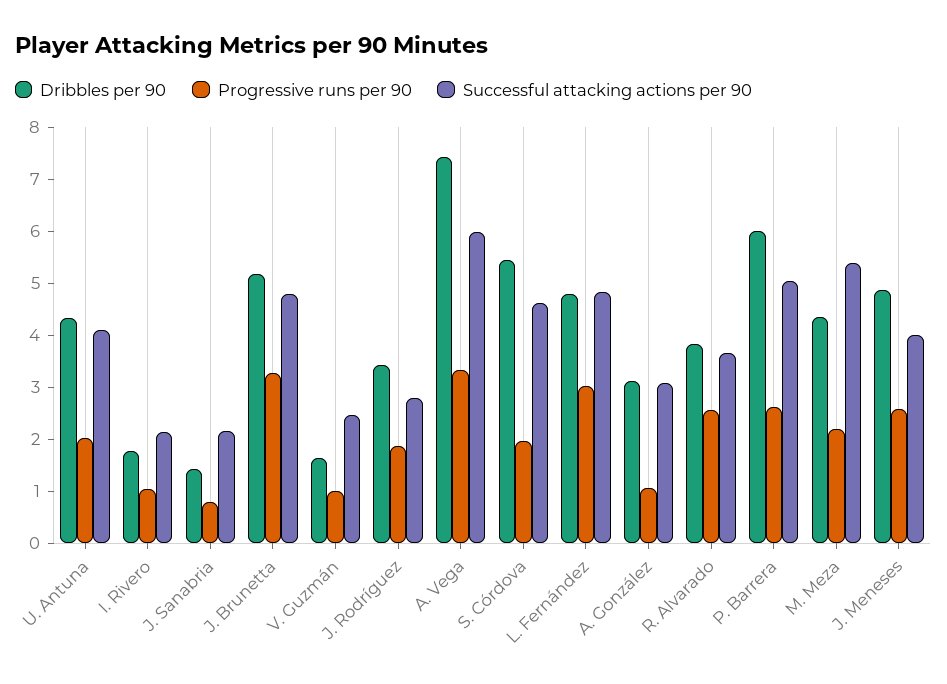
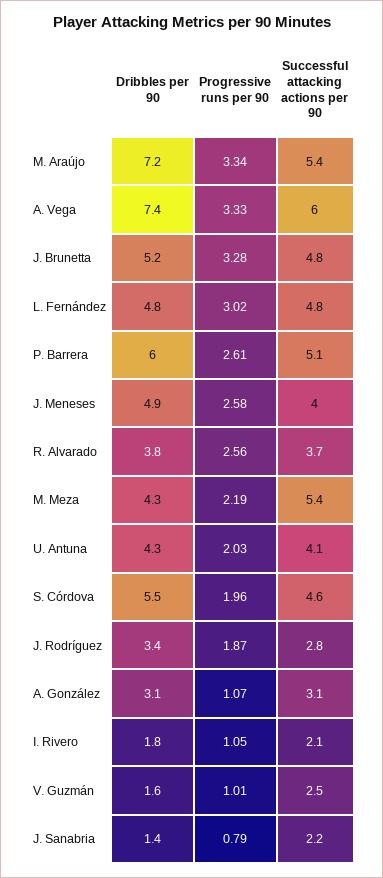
  {
    "Dribbles per 90": {
      "U. Antuna": 4.3,
      "I. Rivero": 1.8,
      "J. Sanabria": 1.4,
      "J. Brunetta": 5.2,
      "V. Guzmán": 1.6,
      "J. Rodríguez": 3.4,
      "A. Vega": 7.4,
      "S. Córdova": 5.5,
      "L. Fernández": 4.8,
      "A. González": 3.1,
      "R. Alvarado": 3.8,
      "P. Barrera": 6,
      "M. Meza": 4.3,
-     "J. Meneses": 4.9
+     "J. Meneses": 4.9,
+     "M. Araújo": 7.2
    },
    "Progressive runs per 90": {
      "U. Antuna": 2.03,
      "I. Rivero": 1.05,
      "J. Sanabria": 0.79,
      "J. Brunetta": 3.28,
      "V. Guzmán": 1.01,
      "J. Rodríguez": 1.87,
      "A. Vega": 3.33,
      "S. Córdova": 1.96,
      "L. Fernández": 3.02,
      "A. González": 1.07,
      "R. Alvarado": 2.56,
      "P. Barrera": 2.61,
      "M. Meza": 2.19,
-     "J. Meneses": 2.58
+     "J. Meneses": 2.58,
+     "M. Araújo": 3.34
    },
    "Successful attacking actions per 90": {
      "U. Antuna": 4.1,
      "I. Rivero": 2.1,
      "J. Sanabria": 2.2,
      "J. Brunetta": 4.8,
      "V. Guzmán": 2.5,
      "J. Rodríguez": 2.8,
      "A. Vega": 6,
      "S. Córdova": 4.6,
      "L. Fernández": 4.8,
      "A. González": 3.1,
      "R. Alvarado": 3.7,
      "P. Barrera": 5.1,
      "M. Meza": 5.4,
-     "J. Meneses": 4
+     "J. Meneses": 4,
+     "M. Araújo": 5.4
    }
  }

